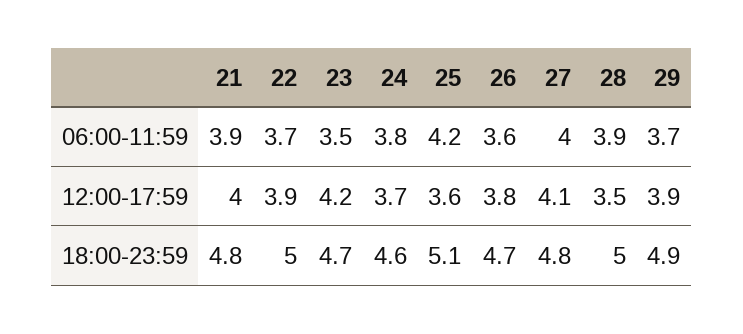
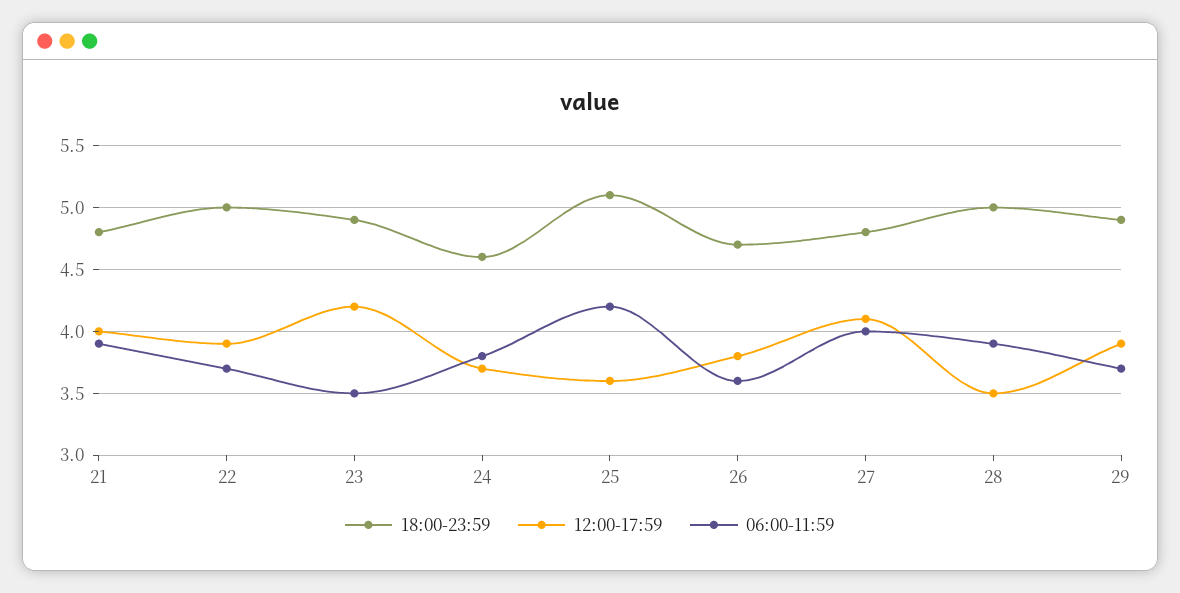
  {
    "06:00-11:59": {
      "21": 3.9,
      "22": 3.7,
      "23": 3.5,
      "24": 3.8,
      "25": 4.2,
      "26": 3.6,
      "27": 4,
      "28": 3.9,
      "29": 3.7
    },
    "12:00-17:59": {
      "21": 4,
      "22": 3.9,
      "23": 4.2,
      "24": 3.7,
      "25": 3.6,
      "26": 3.8,
      "27": 4.1,
      "28": 3.5,
      "29": 3.9
    },
    "18:00-23:59": {
      "21": 4.8,
      "22": 5,
-     "23": 4.7,
+     "23": 4.9,
      "24": 4.6,
      "25": 5.1,
      "26": 4.7,
      "27": 4.8,
      "28": 5,
      "29": 4.9
    }
  }

